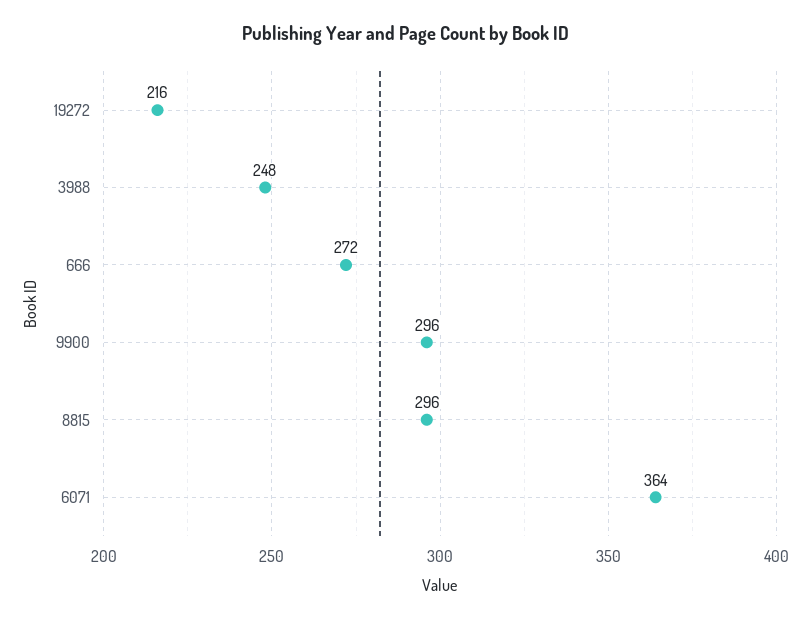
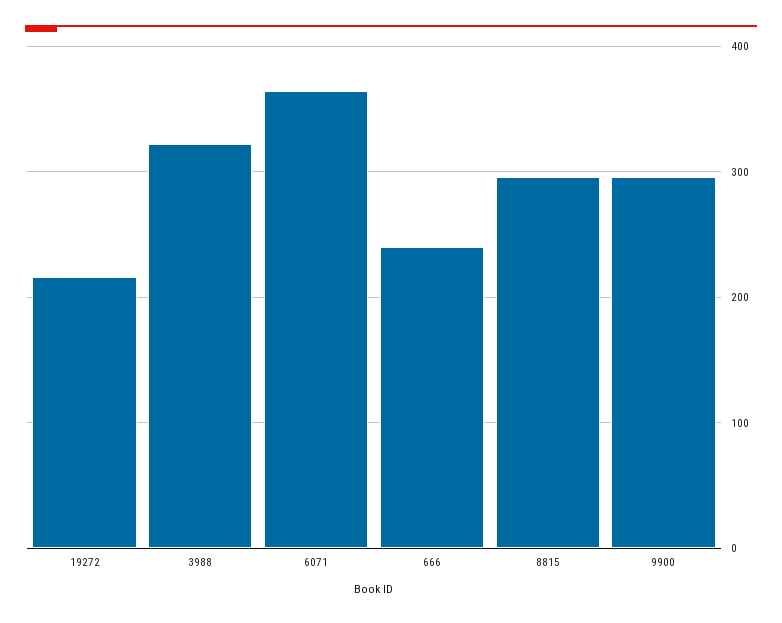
  {
    "19272": 216,
-   "3988": 248,
+   "3988": 320,
-   "666": 272,
+   "666": 240,
    "9900": 296,
    "8815": 296,
    "6071": 364
  }

